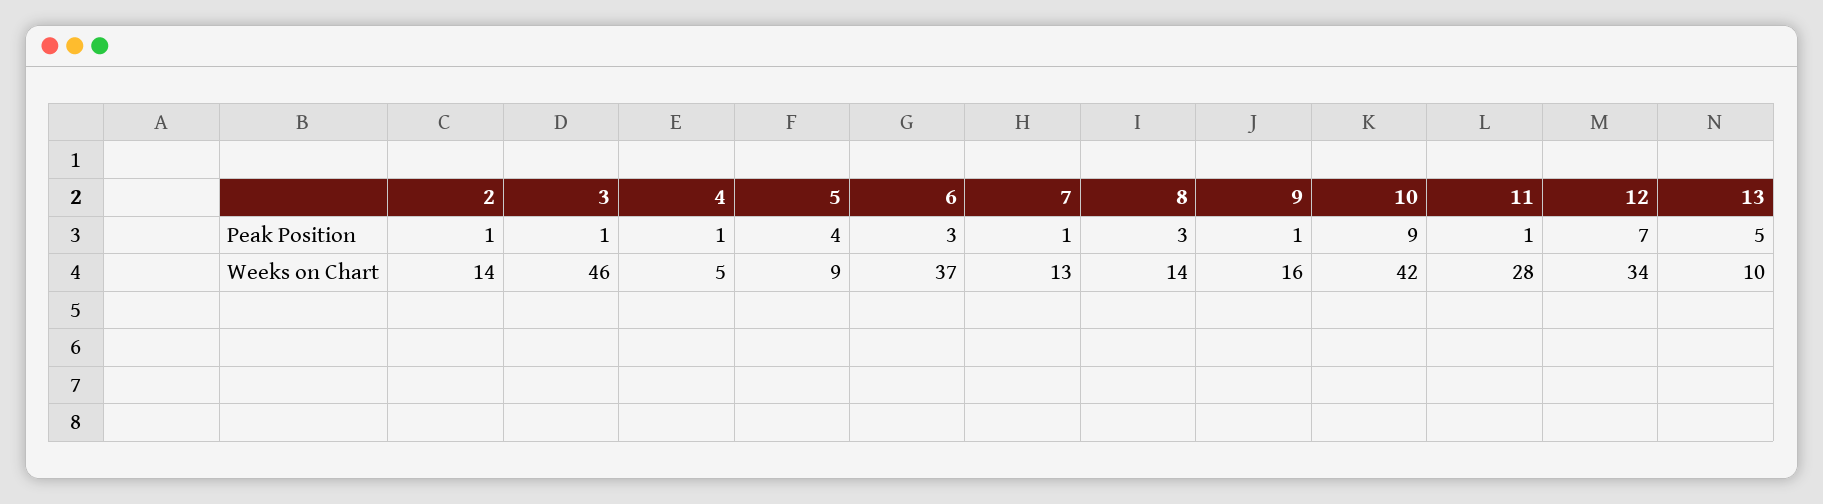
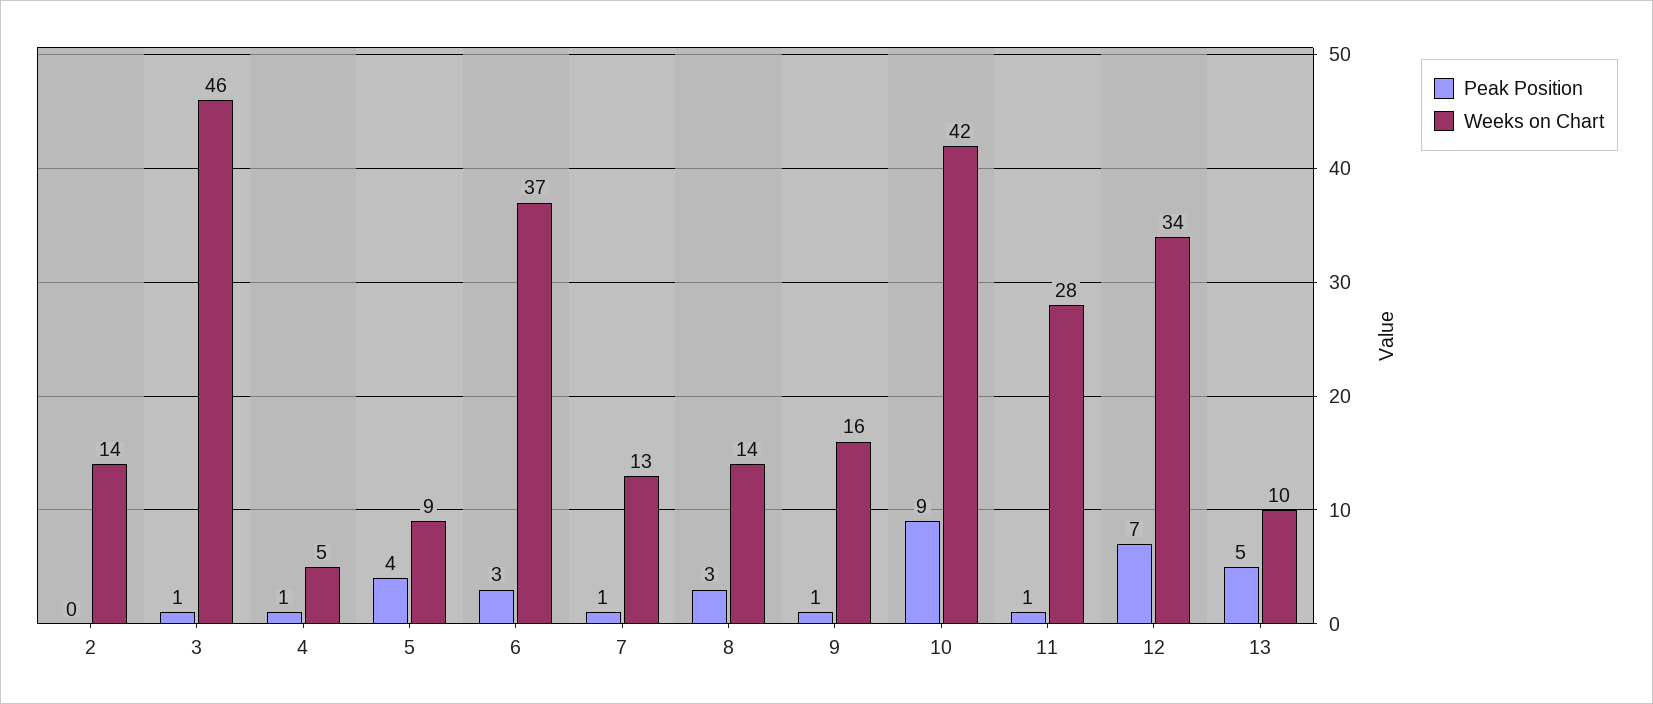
  {
    "Peak Position": {
-     "2": 1,
+     "2": 0,
      "3": 1,
      "4": 1,
      "5": 4,
      "6": 3,
      "7": 1,
      "8": 3,
      "9": 1,
      "10": 9,
      "11": 1,
      "12": 7,
      "13": 5
    },
    "Weeks on Chart": {
      "2": 14,
      "3": 46,
      "4": 5,
      "5": 9,
      "6": 37,
      "7": 13,
      "8": 14,
      "9": 16,
      "10": 42,
      "11": 28,
      "12": 34,
      "13": 10
    }
  }

